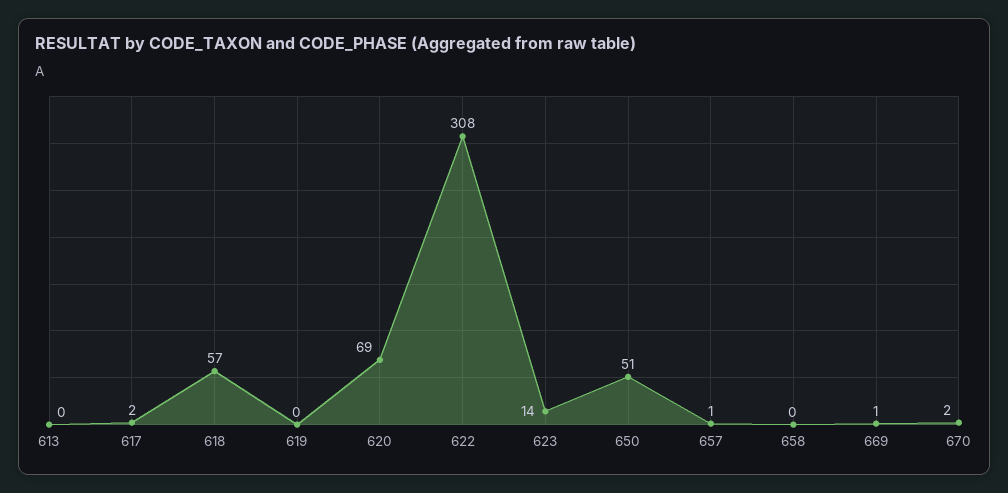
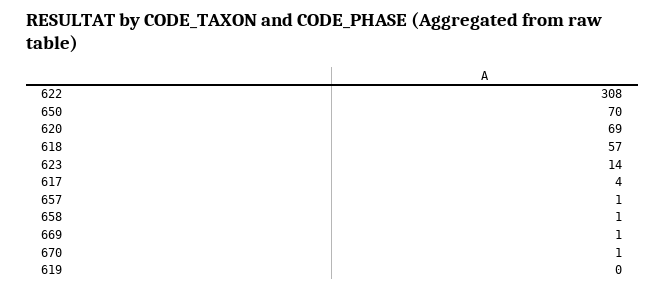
  {
-   "613": 0,
-   "617": 2,
+   "617": 4,
    "618": 57,
    "619": 0,
    "620": 69,
    "622": 308,
    "623": 14,
-   "650": 51,
+   "650": 70,
    "657": 1,
-   "658": 0,
+   "658": 1,
    "669": 1,
-   "670": 2
+   "670": 1
  }

